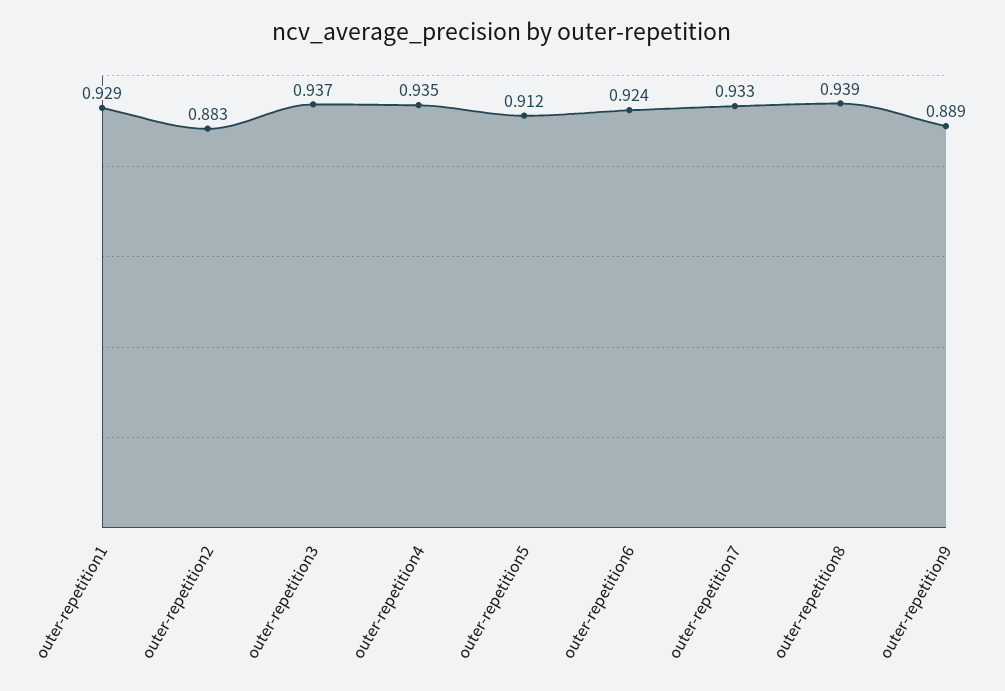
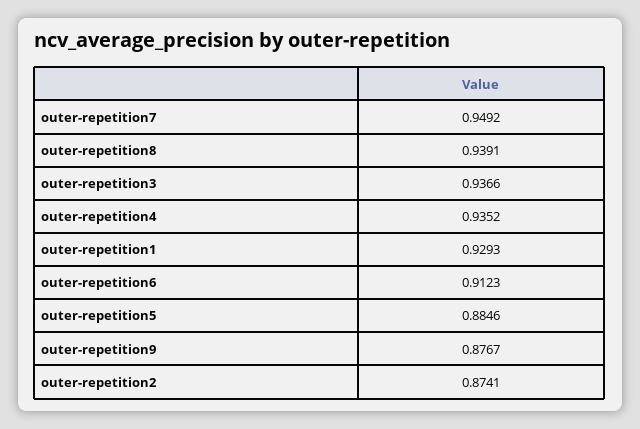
  {
    "outer-repetition1": 0.9293,
-   "outer-repetition2": 0.883,
+   "outer-repetition2": 0.8741,
    "outer-repetition3": 0.9366,
    "outer-repetition4": 0.9352,
-   "outer-repetition5": 0.912,
+   "outer-repetition5": 0.8846,
-   "outer-repetition6": 0.924,
+   "outer-repetition6": 0.9123,
-   "outer-repetition7": 0.933,
+   "outer-repetition7": 0.9492,
    "outer-repetition8": 0.9391,
-   "outer-repetition9": 0.889
+   "outer-repetition9": 0.8767
  }

